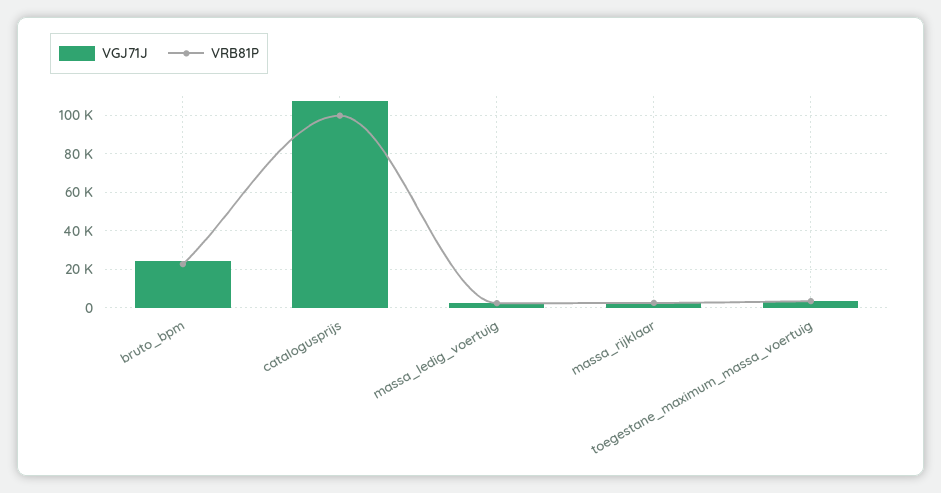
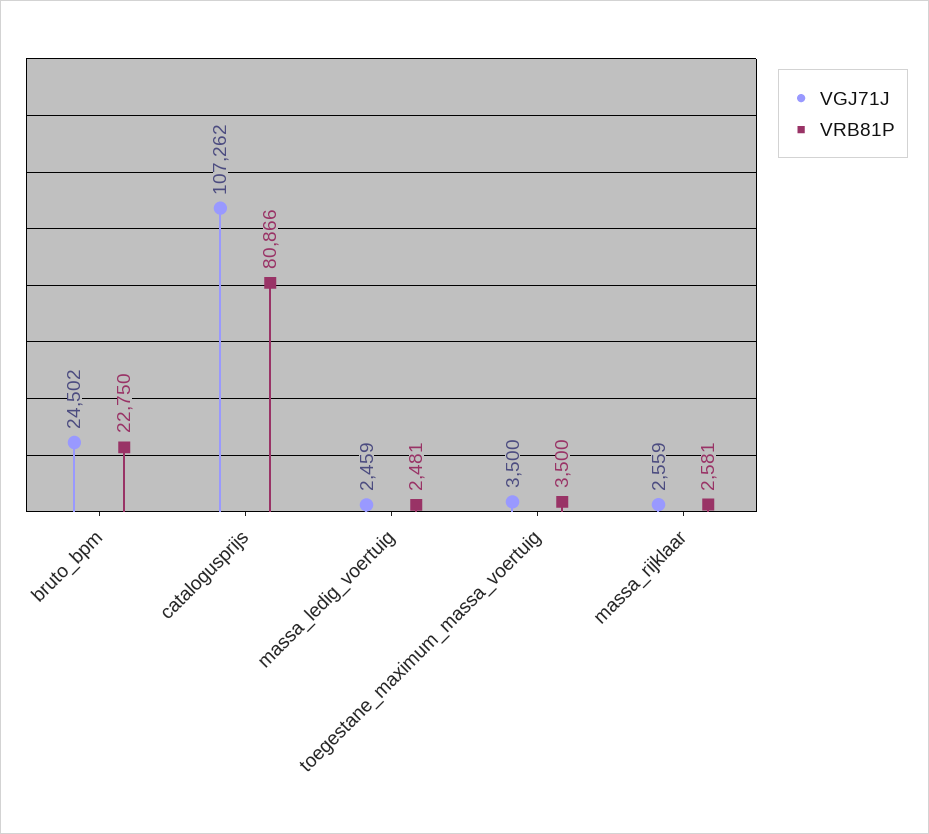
  {
    "VGJ71J": {
      "bruto_bpm": 24502,
      "catalogusprijs": 107262,
      "massa_ledig_voertuig": 2459,
      "massa_rijklaar": 2559,
      "toegestane_maximum_massa_voertuig": 3500
    },
    "VRB81P": {
      "bruto_bpm": 22750,
-     "catalogusprijs": 100000,
+     "catalogusprijs": 80866,
      "massa_ledig_voertuig": 2481,
      "massa_rijklaar": 2581,
      "toegestane_maximum_massa_voertuig": 3500
    }
  }

